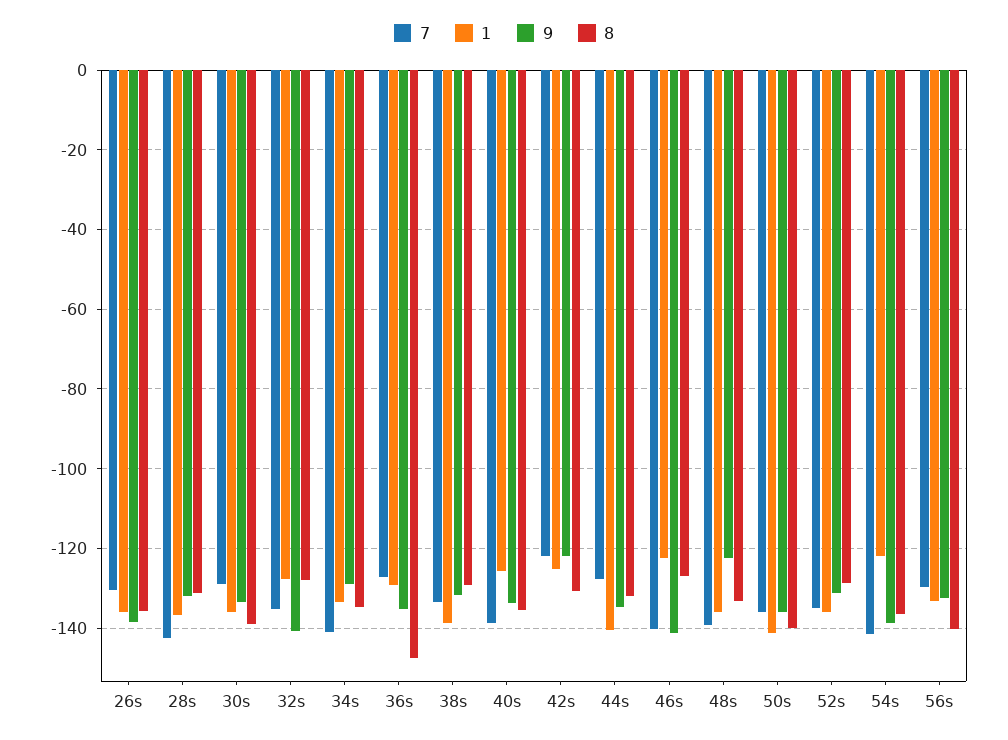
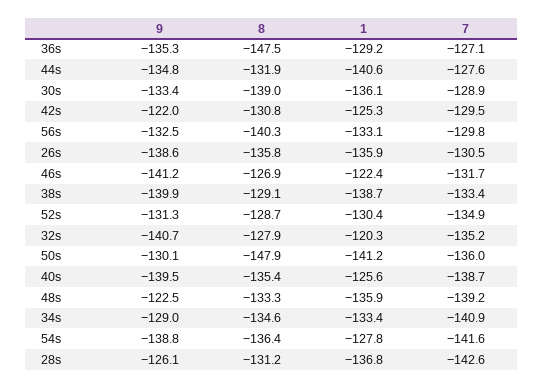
  {
    "7": {
      "26s": -130.5,
      "28s": -142.6,
      "30s": -128.9,
      "32s": -135.2,
      "34s": -140.9,
      "36s": -127.1,
      "38s": -133.4,
      "40s": -138.7,
-     "42s": -122,
+     "42s": -129.5,
      "44s": -127.6,
-     "46s": -140,
+     "46s": -131.7,
      "48s": -139.2,
      "50s": -136,
      "52s": -134.9,
      "54s": -141.6,
      "56s": -129.8
    },
    "1": {
      "26s": -135.9,
      "28s": -136.8,
      "30s": -136.1,
-     "32s": -128,
+     "32s": -120.3,
      "34s": -133.4,
      "36s": -129.2,
      "38s": -138.7,
      "40s": -125.6,
      "42s": -125.3,
      "44s": -140.6,
      "46s": -122.4,
      "48s": -135.9,
      "50s": -141.2,
-     "52s": -136,
+     "52s": -130.4,
-     "54s": -122,
+     "54s": -127.8,
      "56s": -133.1
    },
    "9": {
      "26s": -138.6,
-     "28s": -132,
+     "28s": -126.1,
      "30s": -133.4,
      "32s": -140.7,
      "34s": -129,
      "36s": -135.3,
-     "38s": -132,
+     "38s": -139.9,
-     "40s": -134,
+     "40s": -139.5,
      "42s": -122,
      "44s": -134.8,
      "46s": -141.2,
      "48s": -122.5,
-     "50s": -136,
+     "50s": -130.1,
      "52s": -131.3,
      "54s": -138.8,
      "56s": -132.5
    },
    "8": {
      "26s": -135.8,
      "28s": -131.2,
      "30s": -139,
      "32s": -127.9,
      "34s": -134.6,
      "36s": -147.5,
      "38s": -129.1,
      "40s": -135.4,
      "42s": -130.8,
      "44s": -131.9,
      "46s": -126.9,
      "48s": -133.3,
-     "50s": -140,
+     "50s": -147.9,
      "52s": -128.7,
      "54s": -136.4,
      "56s": -140.3
    }
  }

